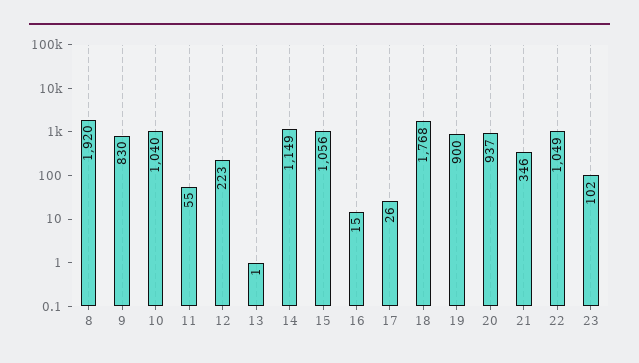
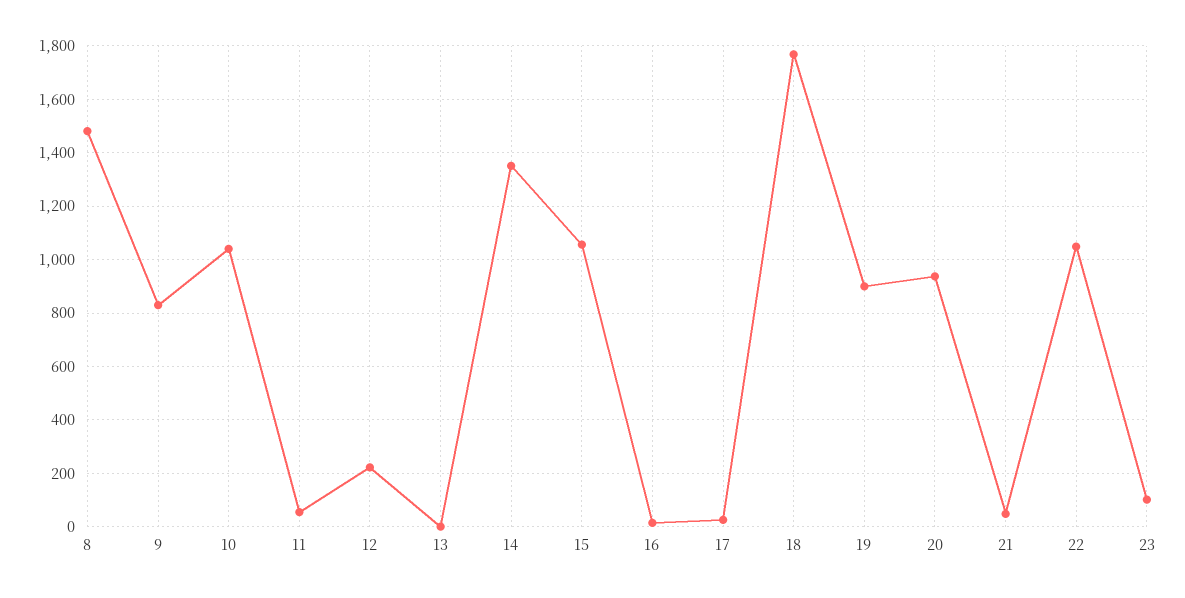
  {
-   "8": 1920,
+   "8": 1475,
    "9": 830,
    "10": 1040,
    "11": 55,
    "12": 223,
    "13": 1,
-   "14": 1149,
+   "14": 1350,
    "15": 1056,
    "16": 15,
    "17": 26,
    "18": 1768,
    "19": 900,
    "20": 937,
-   "21": 346,
+   "21": 50,
    "22": 1049,
    "23": 102
  }

